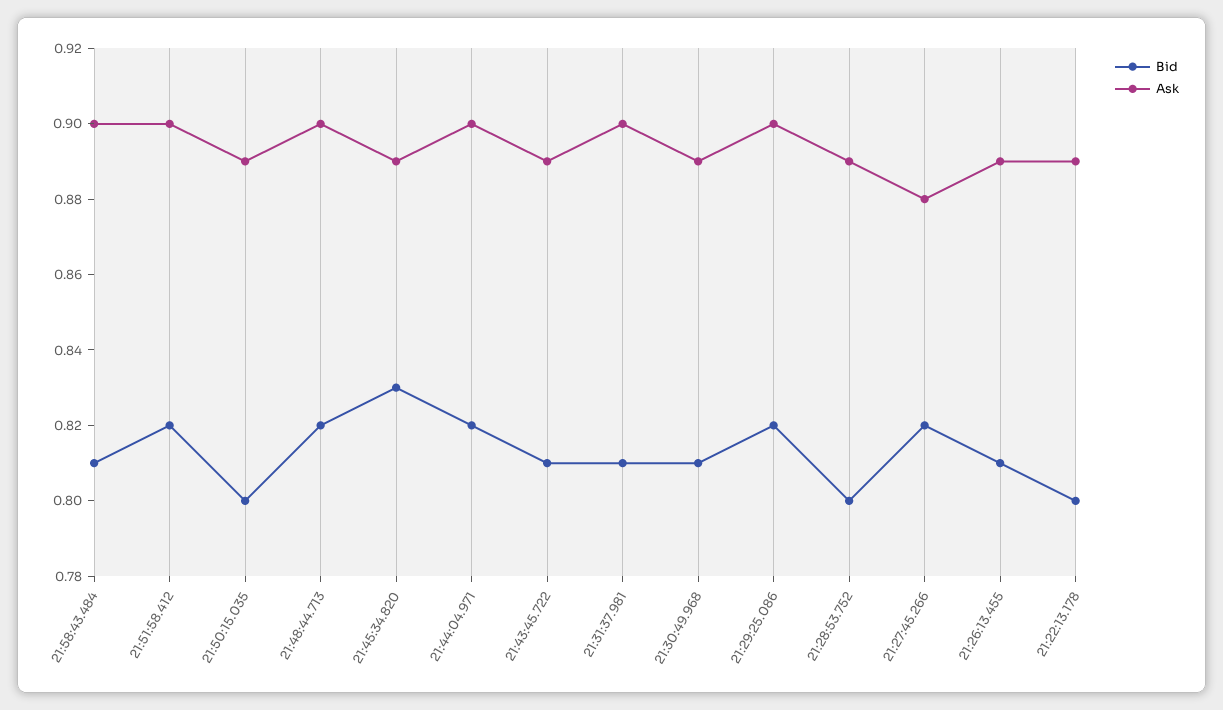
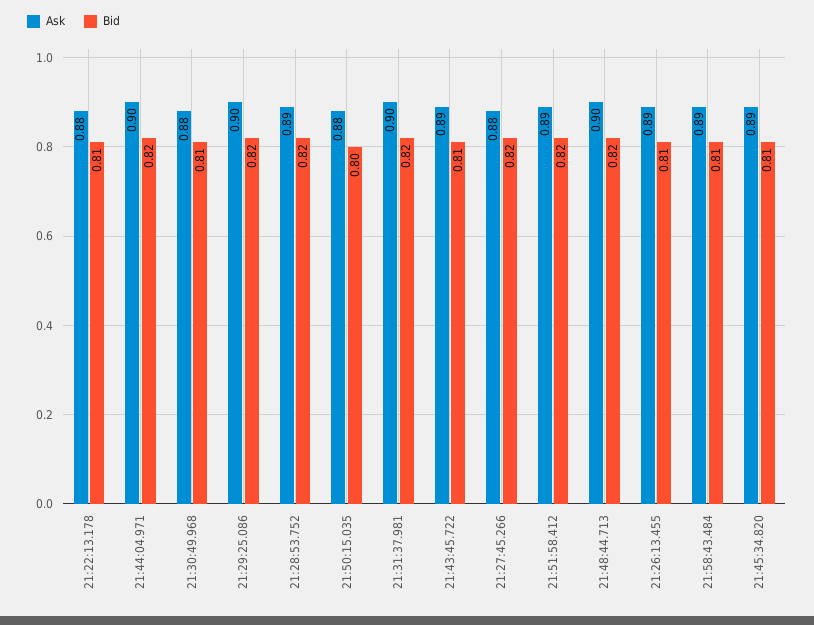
  {
    "Bid": {
      "21:58:43.484": 0.81,
      "21:51:58.412": 0.82,
      "21:50:15.035": 0.8,
      "21:48:44.713": 0.82,
-     "21:45:34.820": 0.83,
+     "21:45:34.820": 0.81,
      "21:44:04.971": 0.82,
      "21:43:45.722": 0.81,
-     "21:31:37.981": 0.81,
+     "21:31:37.981": 0.82,
      "21:30:49.968": 0.81,
      "21:29:25.086": 0.82,
-     "21:28:53.752": 0.8,
+     "21:28:53.752": 0.82,
      "21:27:45.266": 0.82,
      "21:26:13.455": 0.81,
-     "21:22:13.178": 0.8
+     "21:22:13.178": 0.81
    },
    "Ask": {
-     "21:58:43.484": 0.9,
+     "21:58:43.484": 0.89,
-     "21:51:58.412": 0.9,
+     "21:51:58.412": 0.89,
-     "21:50:15.035": 0.89,
+     "21:50:15.035": 0.88,
      "21:48:44.713": 0.9,
      "21:45:34.820": 0.89,
      "21:44:04.971": 0.9,
      "21:43:45.722": 0.89,
      "21:31:37.981": 0.9,
-     "21:30:49.968": 0.89,
+     "21:30:49.968": 0.88,
      "21:29:25.086": 0.9,
      "21:28:53.752": 0.89,
      "21:27:45.266": 0.88,
      "21:26:13.455": 0.89,
-     "21:22:13.178": 0.89
+     "21:22:13.178": 0.88
    }
  }

